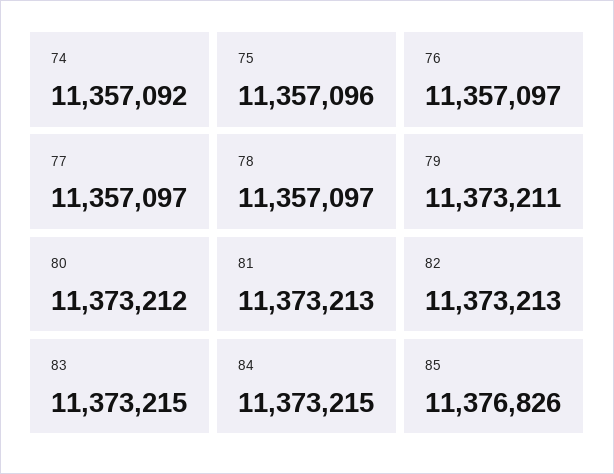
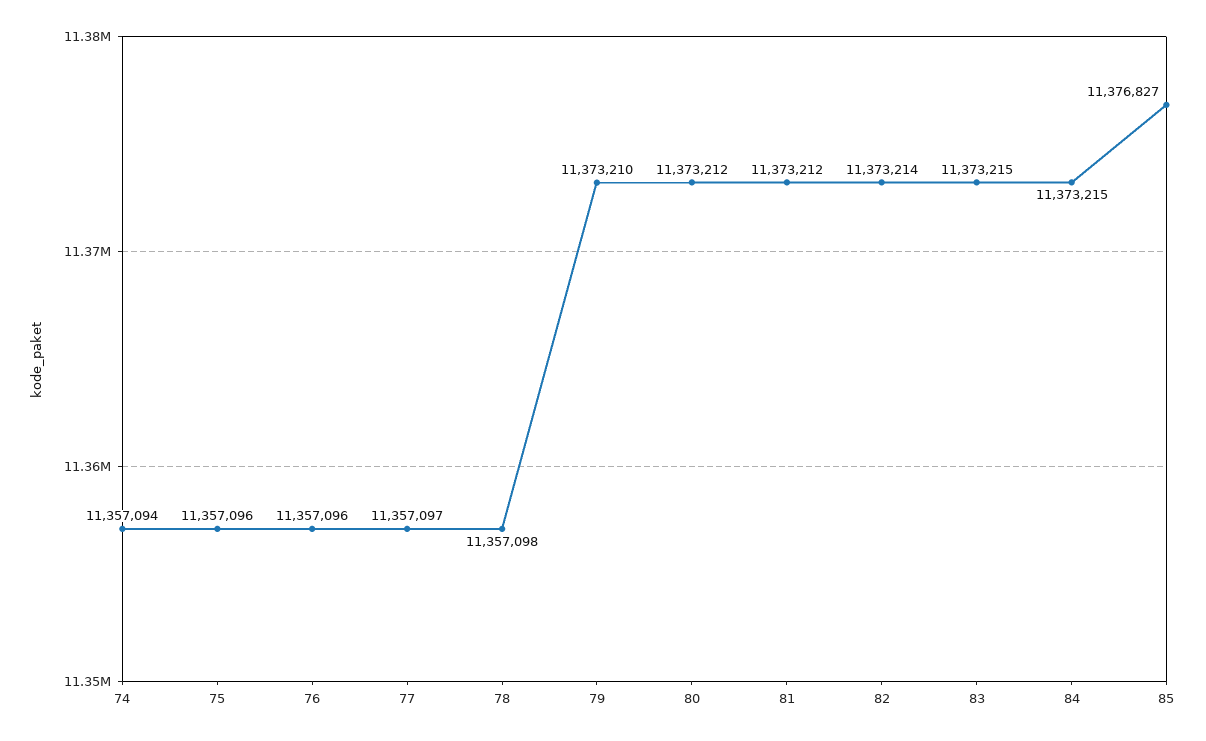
  {
-   "74": 11357092,
+   "74": 11357094,
    "75": 11357096,
-   "76": 11357097,
+   "76": 11357096,
    "77": 11357097,
-   "78": 11357097,
+   "78": 11357098,
-   "79": 11373211,
+   "79": 11373210,
    "80": 11373212,
-   "81": 11373213,
+   "81": 11373212,
-   "82": 11373213,
+   "82": 11373214,
    "83": 11373215,
    "84": 11373215,
-   "85": 11376826
+   "85": 11376827
  }

